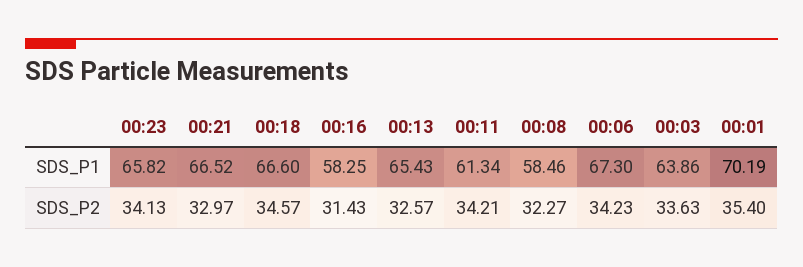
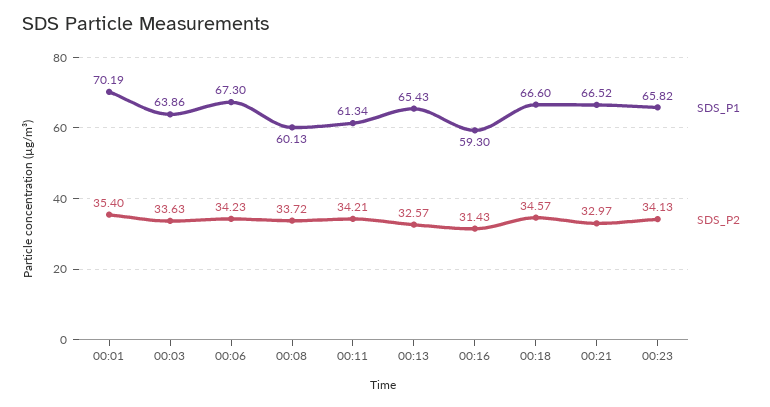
  {
    "SDS_P1": {
      "00:23": 65.82,
      "00:21": 66.52,
      "00:18": 66.6,
-     "00:16": 58.25,
+     "00:16": 59.3,
      "00:13": 65.43,
      "00:11": 61.34,
-     "00:08": 58.46,
+     "00:08": 60.13,
      "00:06": 67.3,
      "00:03": 63.86,
      "00:01": 70.19
    },
    "SDS_P2": {
      "00:23": 34.13,
      "00:21": 32.97,
      "00:18": 34.57,
      "00:16": 31.43,
      "00:13": 32.57,
      "00:11": 34.21,
-     "00:08": 32.27,
+     "00:08": 33.72,
      "00:06": 34.23,
      "00:03": 33.63,
      "00:01": 35.4
    }
  }

